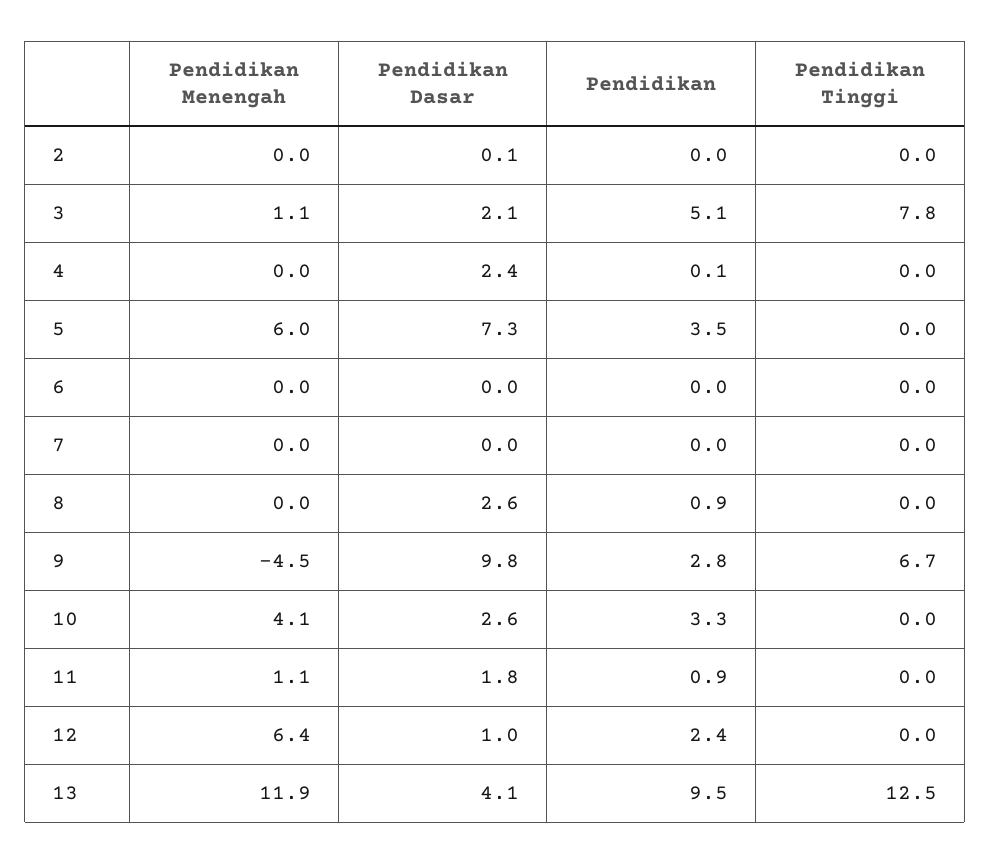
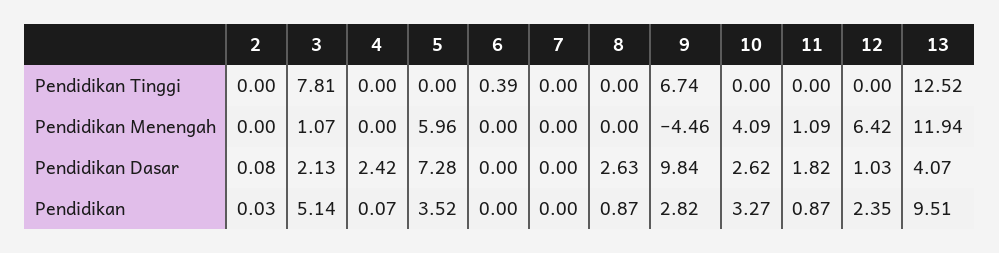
  {
    "Pendidikan Menengah": {
      "2": 0,
      "3": 1.07,
      "4": 0,
      "5": 5.96,
      "6": 0,
      "7": 0,
      "8": 0,
      "9": -4.46,
      "10": 4.09,
      "11": 1.09,
      "12": 6.42,
      "13": 11.94
    },
    "Pendidikan Dasar": {
      "2": 0.08,
      "3": 2.13,
      "4": 2.42,
      "5": 7.28,
      "6": 0,
      "7": 0,
      "8": 2.63,
      "9": 9.84,
      "10": 2.62,
      "11": 1.82,
      "12": 1.03,
      "13": 4.07
    },
    "Pendidikan": {
      "2": 0.03,
      "3": 5.14,
      "4": 0.07,
      "5": 3.52,
      "6": 0,
      "7": 0,
      "8": 0.87,
      "9": 2.82,
      "10": 3.27,
      "11": 0.87,
      "12": 2.35,
      "13": 9.51
    },
    "Pendidikan Tinggi": {
      "2": 0,
      "3": 7.81,
      "4": 0,
      "5": 0,
-     "6": 0,
+     "6": 0.39,
      "7": 0,
      "8": 0,
      "9": 6.74,
      "10": 0,
      "11": 0,
      "12": 0,
      "13": 12.52
    }
  }

